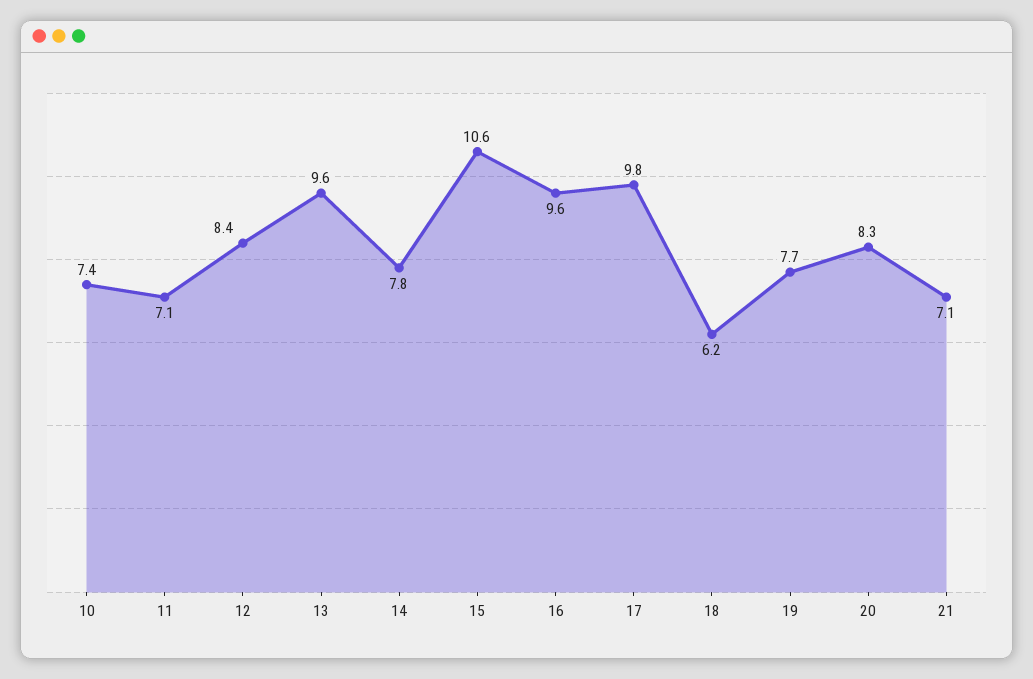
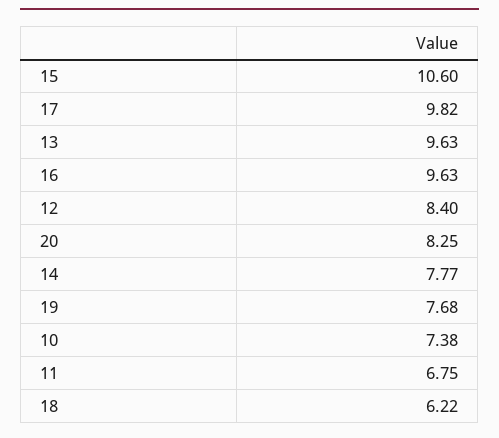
  {
    "10": 7.38,
-   "11": 7.1,
+   "11": 6.75,
    "12": 8.4,
    "13": 9.63,
    "14": 7.77,
    "15": 10.6,
    "16": 9.63,
    "17": 9.82,
    "18": 6.22,
    "19": 7.68,
-   "20": 8.25,
+   "20": 8.25
-   "21": 7.1
  }

